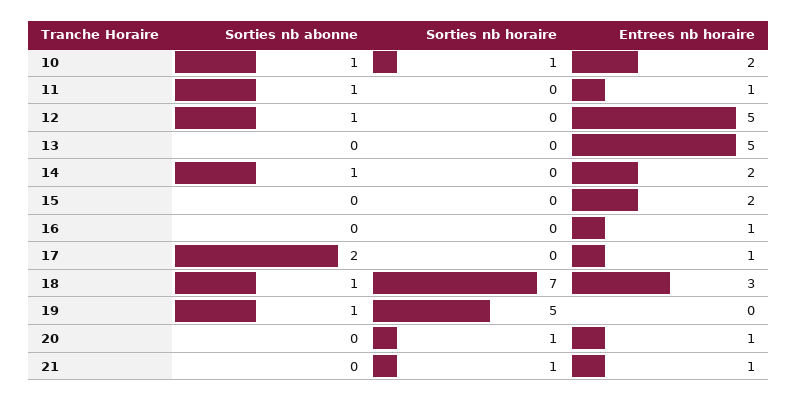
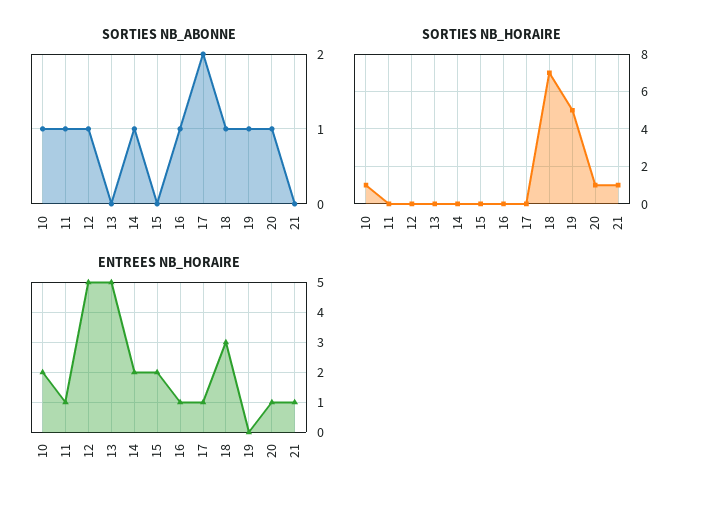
  {
    "Sorties nb abonne": {
      "10": 1,
      "11": 1,
      "12": 1,
      "13": 0,
      "14": 1,
      "15": 0,
-     "16": 0,
+     "16": 1,
      "17": 2,
      "18": 1,
      "19": 1,
-     "20": 0,
+     "20": 1,
      "21": 0
    },
    "Sorties nb horaire": {
      "10": 1,
      "11": 0,
      "12": 0,
      "13": 0,
      "14": 0,
      "15": 0,
      "16": 0,
      "17": 0,
      "18": 7,
      "19": 5,
      "20": 1,
      "21": 1
    },
    "Entrees nb horaire": {
      "10": 2,
      "11": 1,
      "12": 5,
      "13": 5,
      "14": 2,
      "15": 2,
      "16": 1,
      "17": 1,
      "18": 3,
      "19": 0,
      "20": 1,
      "21": 1
    }
  }

